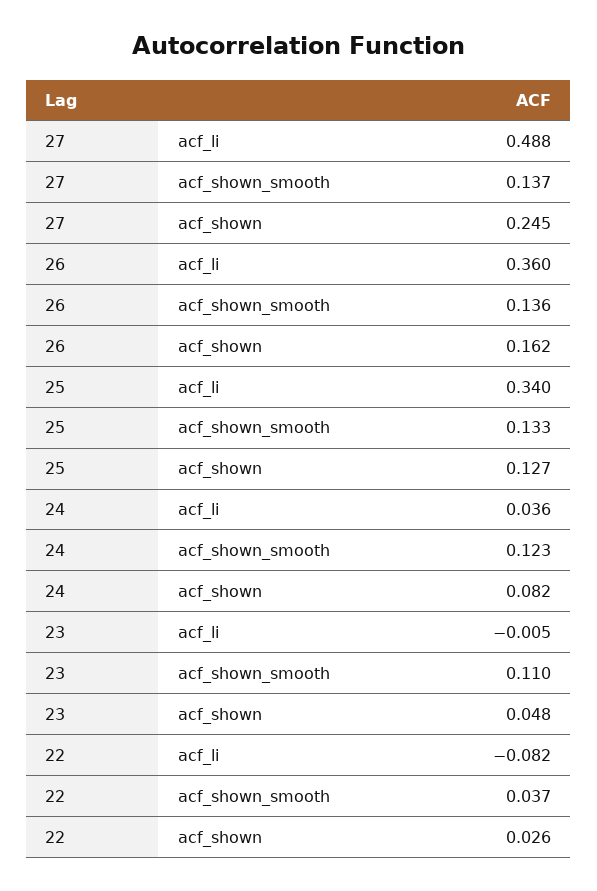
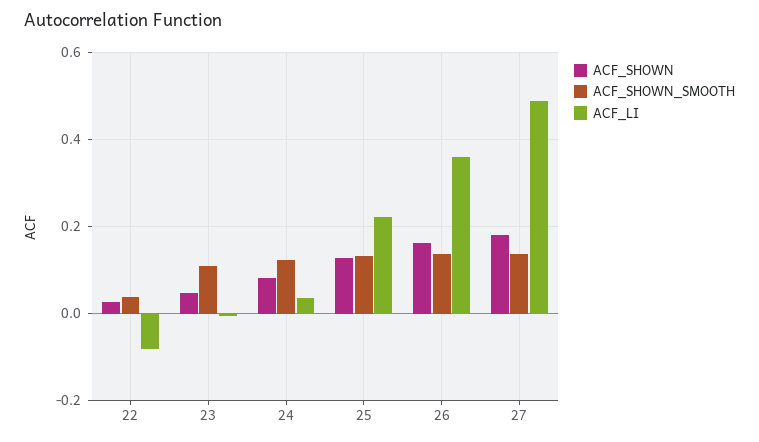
  {
    "acf_li": {
      "27": 0.488,
      "26": 0.36,
-     "25": 0.34,
+     "25": 0.22,
      "24": 0.036,
      "23": -0.005,
      "22": -0.082
    },
    "acf_shown_smooth": {
      "27": 0.137,
      "26": 0.136,
      "25": 0.133,
      "24": 0.123,
      "23": 0.11,
      "22": 0.037
    },
    "acf_shown": {
-     "27": 0.245,
+     "27": 0.18,
      "26": 0.162,
      "25": 0.127,
      "24": 0.082,
      "23": 0.048,
      "22": 0.026
    }
  }

